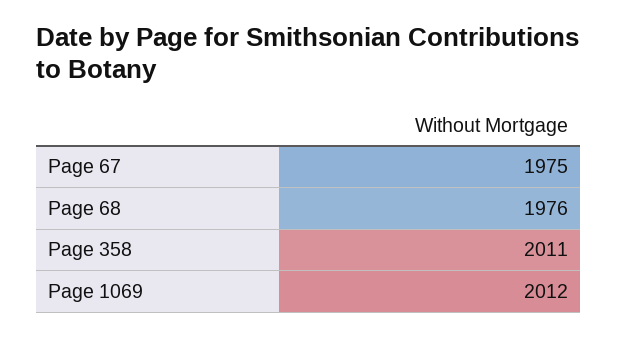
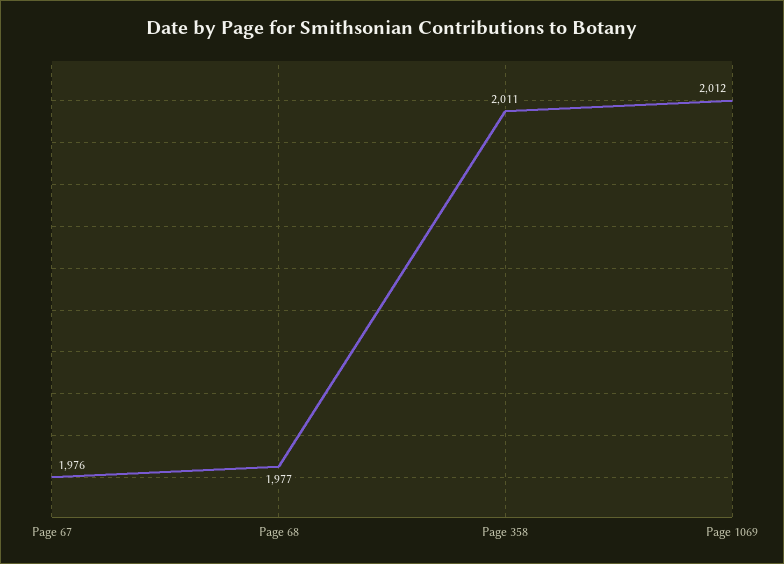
  {
-   "Page 67": 1975,
+   "Page 67": 1976,
-   "Page 68": 1976,
+   "Page 68": 1977,
    "Page 358": 2011,
    "Page 1069": 2012
  }

